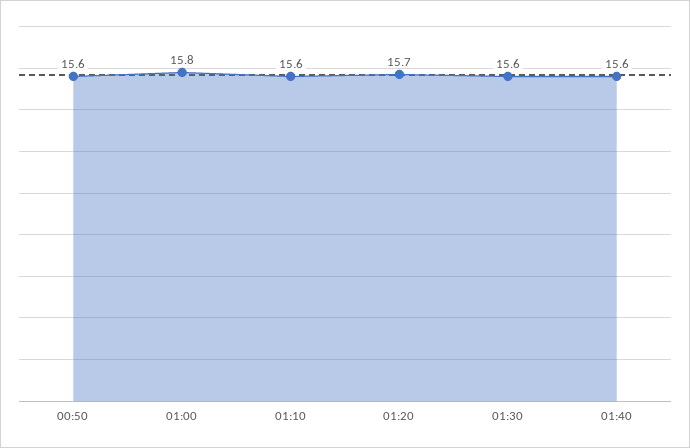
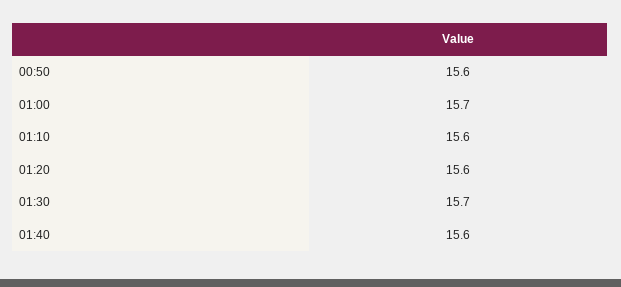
  {
    "00:50": 15.6,
-   "01:00": 15.8,
+   "01:00": 15.7,
    "01:10": 15.6,
-   "01:20": 15.7,
+   "01:20": 15.6,
-   "01:30": 15.6,
+   "01:30": 15.7,
    "01:40": 15.6
  }

